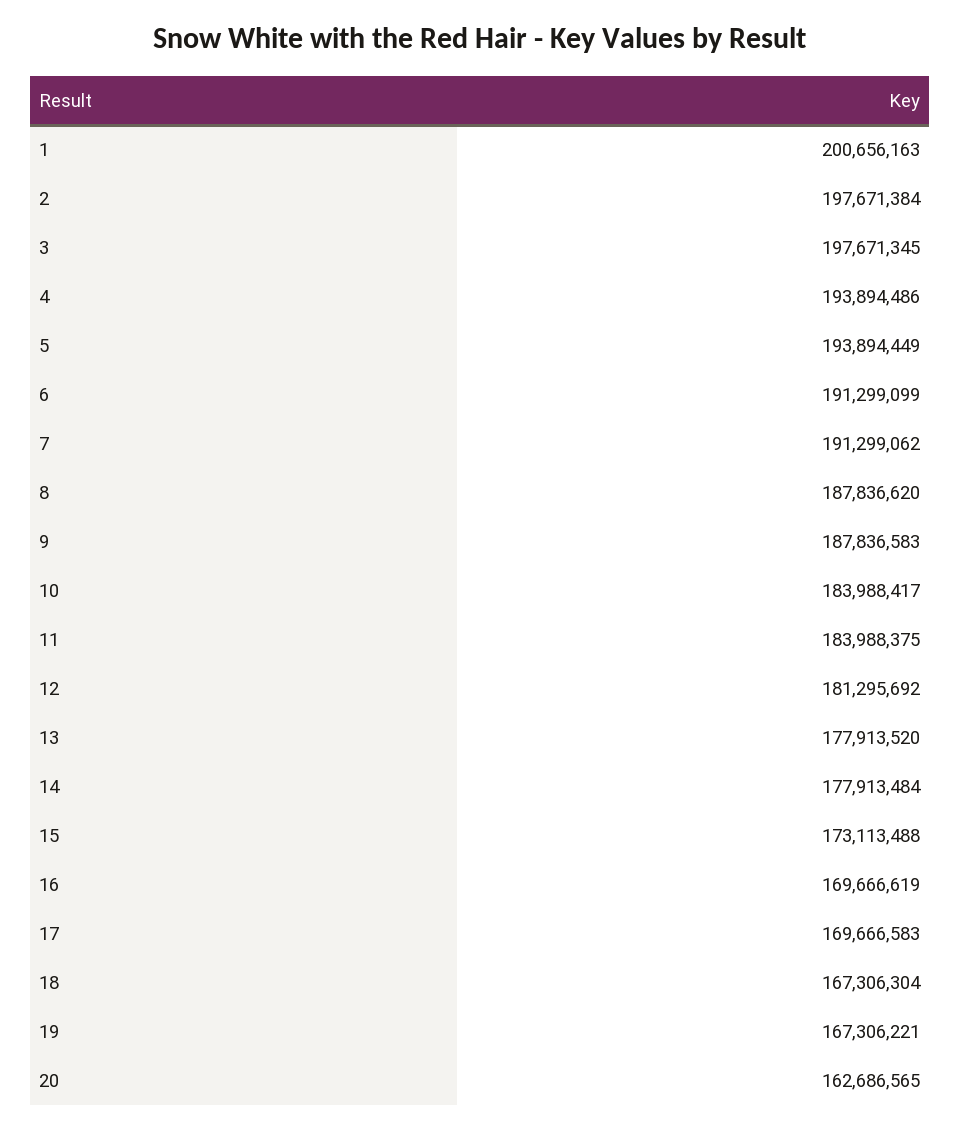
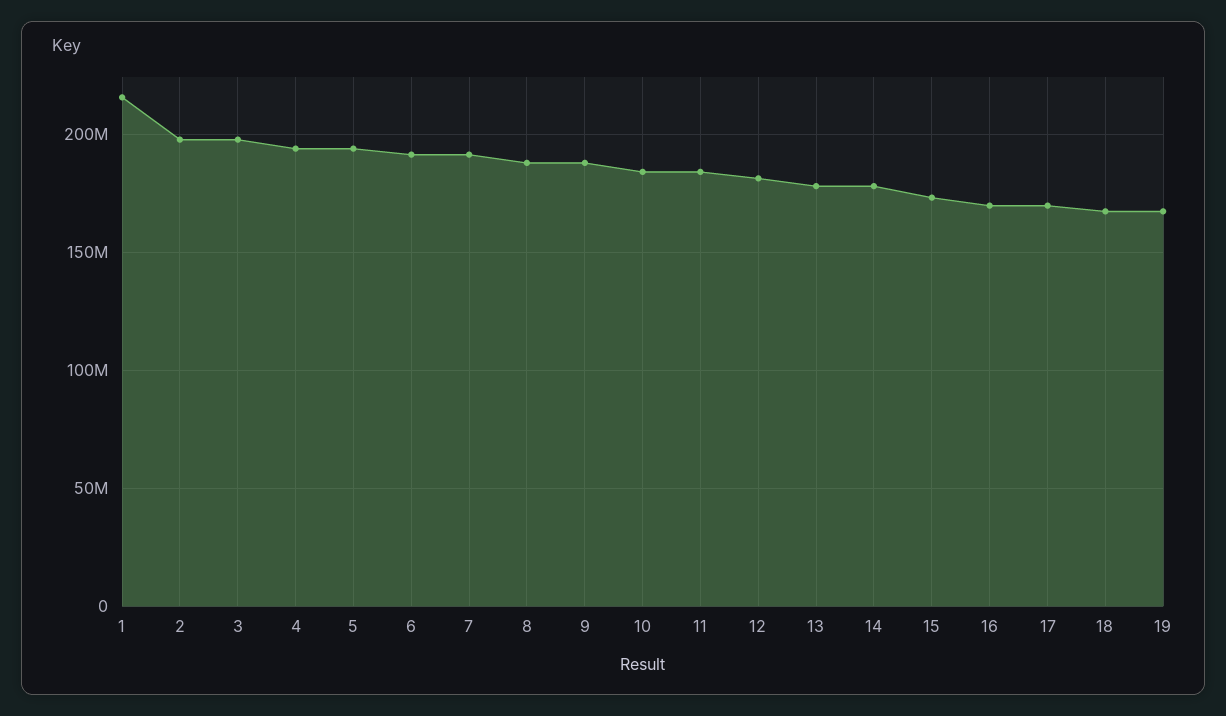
  {
-   "1": 200656163,
+   "1": 215000000,
    "2": 197671384,
    "3": 197671345,
    "4": 193894486,
    "5": 193894449,
    "6": 191299099,
    "7": 191299062,
    "8": 187836620,
    "9": 187836583,
    "10": 183988417,
    "11": 183988375,
    "12": 181295692,
    "13": 177913520,
    "14": 177913484,
    "15": 173113488,
    "16": 169666619,
    "17": 169666583,
    "18": 167306304,
-   "19": 167306221,
+   "19": 167306221
-   "20": 162686565
  }

